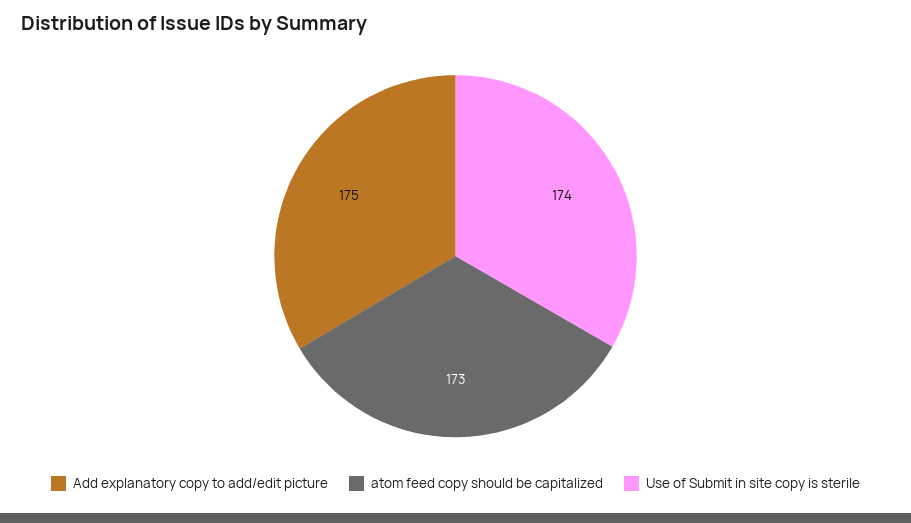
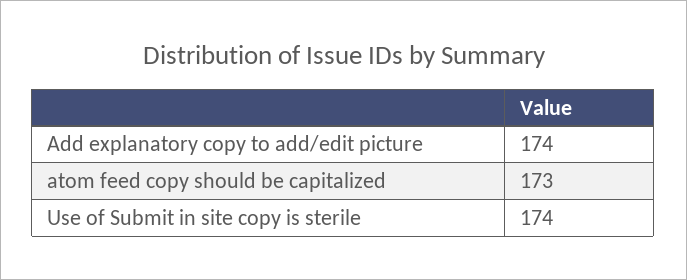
  {
-   "Add explanatory copy to add/edit picture": 175,
+   "Add explanatory copy to add/edit picture": 174,
    "atom feed copy should be capitalized": 173,
    "Use of Submit in site copy is sterile": 174
  }

